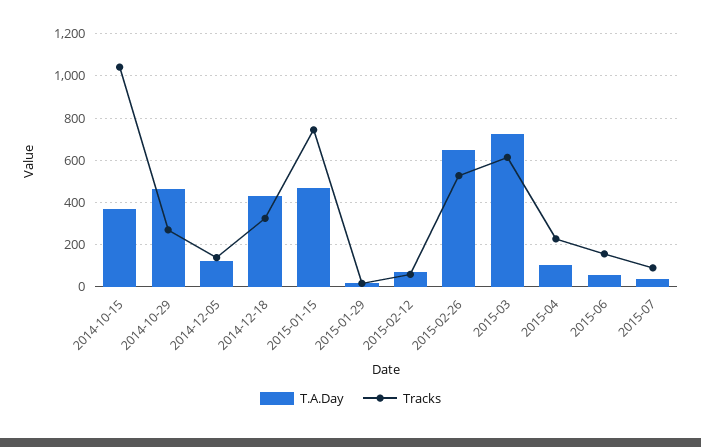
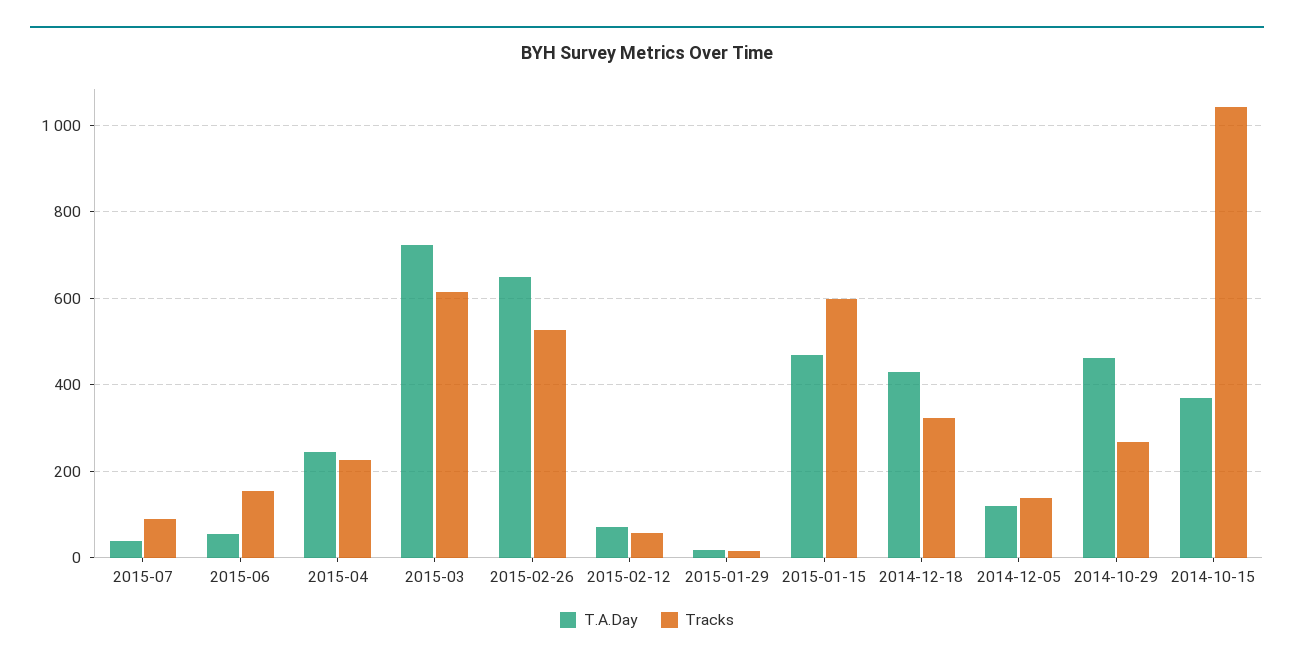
  {
    "T.A.Day": {
      "2014-10-15": 380,
      "2014-10-29": 460,
      "2014-12-05": 120,
      "2014-12-18": 420,
      "2015-01-15": 460,
      "2015-01-29": 20,
      "2015-02-12": 80,
      "2015-02-26": 640,
      "2015-03": 720,
-     "2015-04": 100,
+     "2015-04": 240,
      "2015-06": 60,
      "2015-07": 40
    },
    "Tracks": {
      "2014-10-15": 1040,
      "2014-10-29": 260,
      "2014-12-05": 140,
      "2014-12-18": 320,
-     "2015-01-15": 750,
+     "2015-01-15": 600,
      "2015-01-29": 20,
      "2015-02-12": 60,
      "2015-02-26": 520,
      "2015-03": 620,
      "2015-04": 220,
      "2015-06": 160,
      "2015-07": 80
    }
  }

